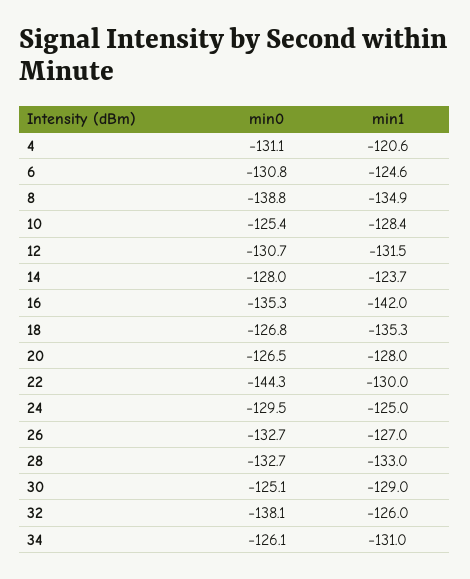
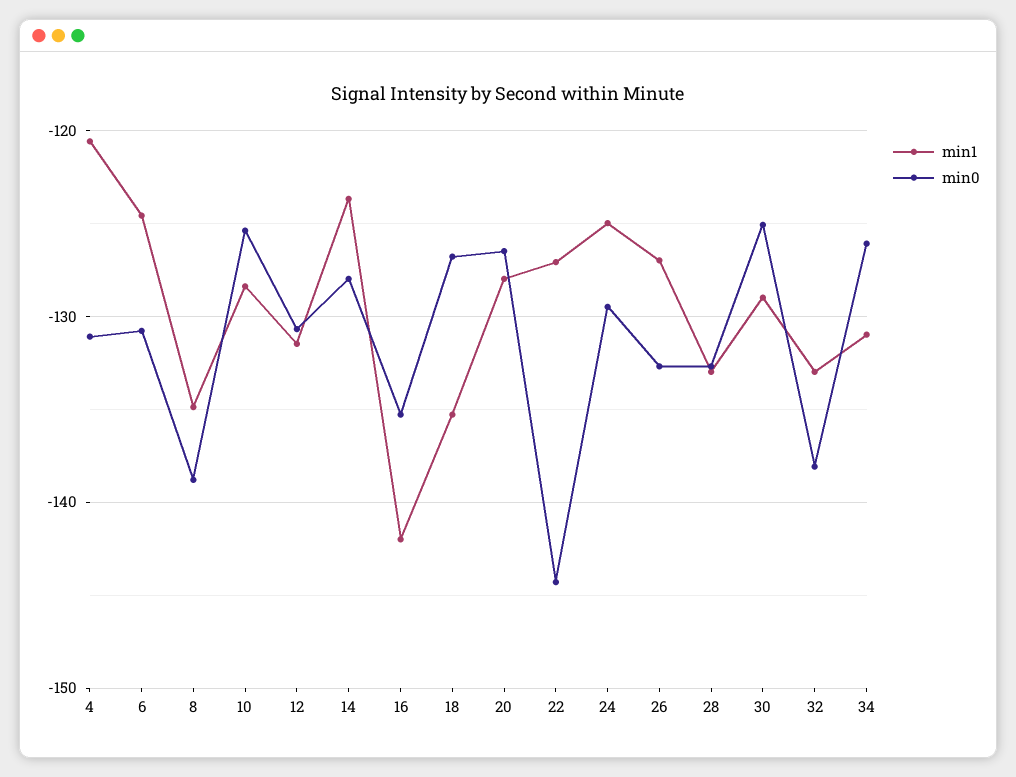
  {
    "min0": {
      "4": -131.1,
      "6": -130.8,
      "8": -138.8,
      "10": -125.4,
      "12": -130.7,
      "14": -128,
      "16": -135.3,
      "18": -126.8,
      "20": -126.5,
      "22": -144.3,
      "24": -129.5,
      "26": -132.7,
      "28": -132.7,
      "30": -125.1,
      "32": -138.1,
      "34": -126.1
    },
    "min1": {
      "4": -120.6,
      "6": -124.6,
      "8": -134.9,
      "10": -128.4,
      "12": -131.5,
      "14": -123.7,
      "16": -142,
      "18": -135.3,
      "20": -128,
-     "22": -130,
+     "22": -127,
      "24": -125,
      "26": -127,
      "28": -133,
      "30": -129,
-     "32": -126,
+     "32": -133,
      "34": -131
    }
  }

